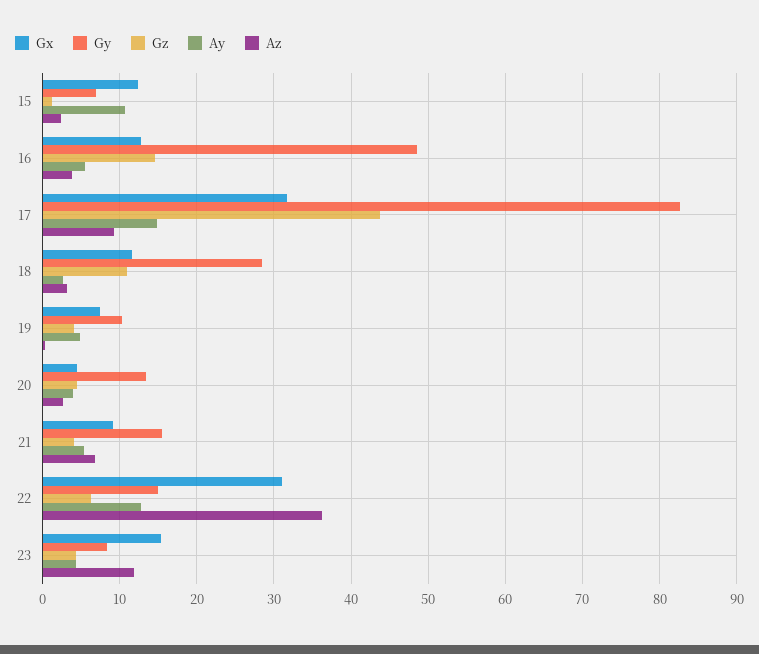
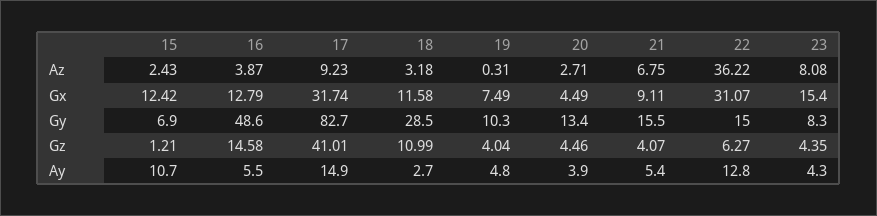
  {
    "Gx": {
      "15": 12.42,
      "16": 12.79,
      "17": 31.74,
      "18": 11.58,
      "19": 7.49,
      "20": 4.49,
      "21": 9.11,
      "22": 31.07,
      "23": 15.4
    },
    "Gy": {
      "15": 6.9,
      "16": 48.6,
      "17": 82.7,
      "18": 28.5,
      "19": 10.3,
      "20": 13.4,
      "21": 15.5,
      "22": 15,
      "23": 8.3
    },
    "Gz": {
      "15": 1.21,
      "16": 14.58,
-     "17": 44,
+     "17": 41.01,
      "18": 10.99,
      "19": 4.04,
      "20": 4.46,
      "21": 4.07,
      "22": 6.27,
      "23": 4.35
    },
    "Ay": {
      "15": 10.7,
      "16": 5.5,
      "17": 14.9,
      "18": 2.7,
      "19": 4.8,
      "20": 3.9,
      "21": 5.4,
      "22": 12.8,
      "23": 4.3
    },
    "Az": {
      "15": 2.43,
      "16": 3.87,
      "17": 9.23,
      "18": 3.18,
      "19": 0.31,
      "20": 2.71,
      "21": 6.75,
      "22": 36.22,
-     "23": 12
+     "23": 8.08
    }
  }

